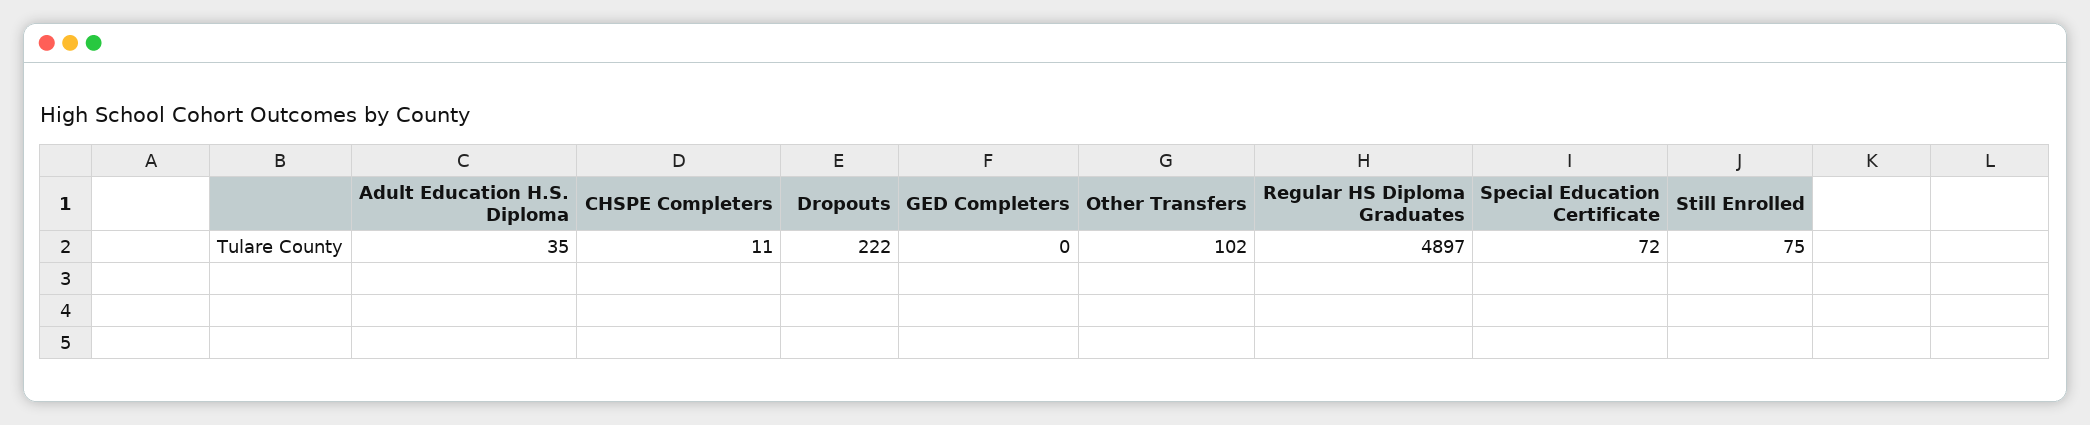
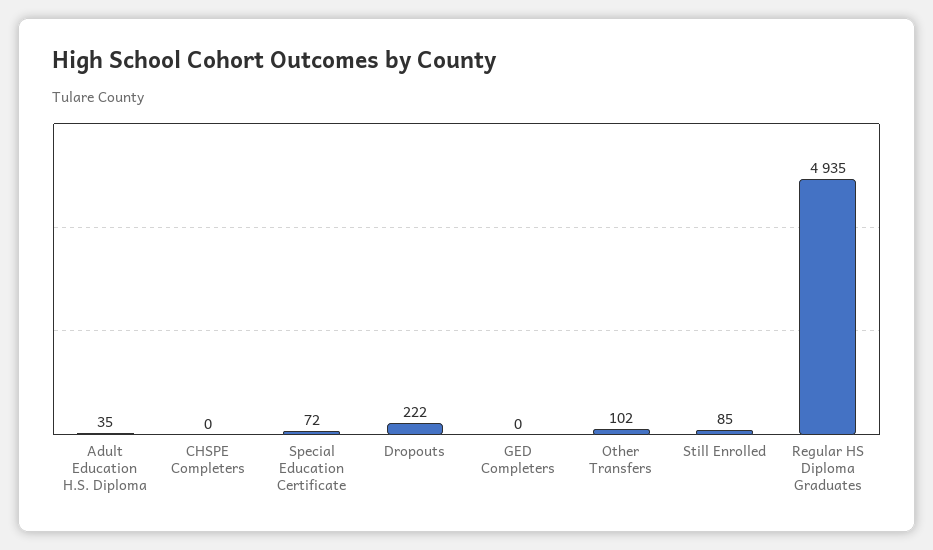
  {
    "Adult Education H.S. Diploma": 35,
-   "CHSPE Completers": 11,
+   "CHSPE Completers": 0,
    "Dropouts": 222,
    "GED Completers": 0,
    "Other Transfers": 102,
-   "Regular HS Diploma Graduates": 4897,
+   "Regular HS Diploma Graduates": 4935,
    "Special Education Certificate": 72,
-   "Still Enrolled": 75
+   "Still Enrolled": 85
  }

